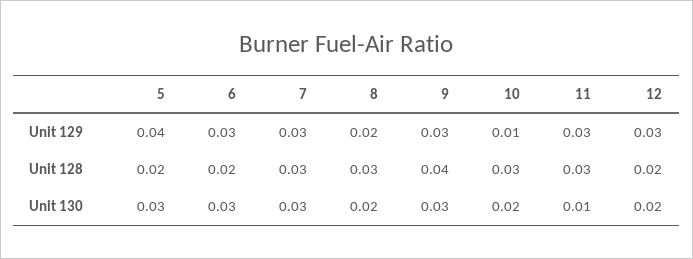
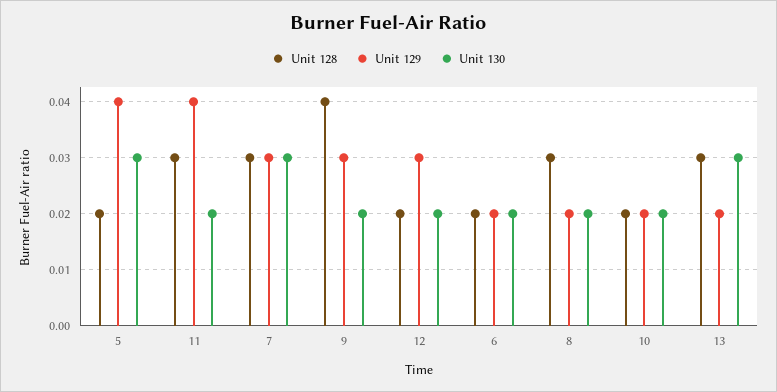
  {
    "Unit 129": {
      "5": 0.04,
-     "6": 0.03,
+     "6": 0.02,
      "7": 0.03,
      "8": 0.02,
      "9": 0.03,
-     "10": 0.01,
+     "10": 0.02,
-     "11": 0.03,
+     "11": 0.04,
-     "12": 0.03
+     "12": 0.03,
+     "13": 0.02
    },
    "Unit 128": {
      "5": 0.02,
      "6": 0.02,
      "7": 0.03,
      "8": 0.03,
      "9": 0.04,
-     "10": 0.03,
+     "10": 0.02,
      "11": 0.03,
-     "12": 0.02
+     "12": 0.02,
+     "13": 0.03
    },
    "Unit 130": {
      "5": 0.03,
-     "6": 0.03,
+     "6": 0.02,
      "7": 0.03,
      "8": 0.02,
-     "9": 0.03,
+     "9": 0.02,
      "10": 0.02,
-     "11": 0.01,
+     "11": 0.02,
-     "12": 0.02
+     "12": 0.02,
+     "13": 0.03
    }
  }

